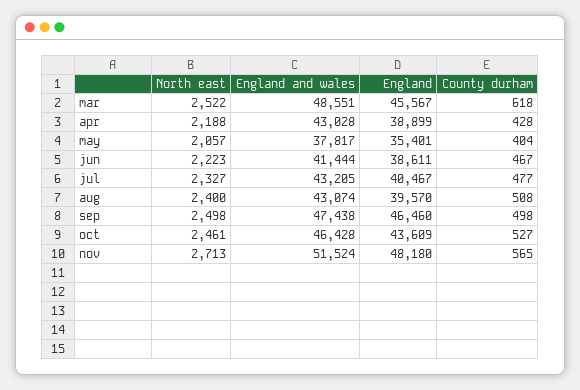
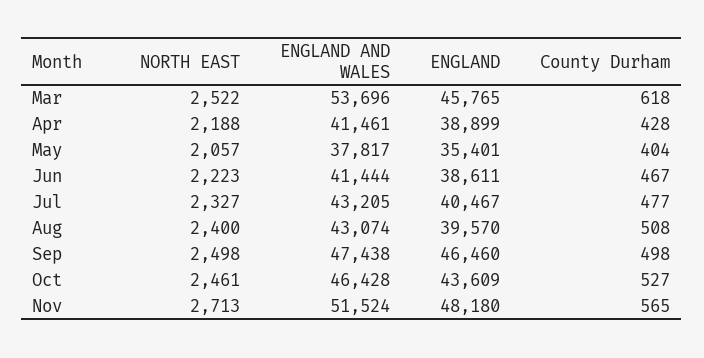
  {
    "North east": {
      "mar": 2522,
      "apr": 2188,
      "may": 2057,
      "jun": 2223,
      "jul": 2327,
      "aug": 2400,
      "sep": 2498,
      "oct": 2461,
      "nov": 2713
    },
    "England and wales": {
-     "mar": 48551,
+     "mar": 53696,
-     "apr": 43028,
+     "apr": 41461,
      "may": 37817,
      "jun": 41444,
      "jul": 43205,
      "aug": 43074,
      "sep": 47438,
      "oct": 46428,
      "nov": 51524
    },
    "England": {
-     "mar": 45567,
+     "mar": 45765,
      "apr": 38899,
      "may": 35401,
      "jun": 38611,
      "jul": 40467,
      "aug": 39570,
      "sep": 46460,
      "oct": 43609,
      "nov": 48180
    },
    "County durham": {
      "mar": 618,
      "apr": 428,
      "may": 404,
      "jun": 467,
      "jul": 477,
      "aug": 508,
      "sep": 498,
      "oct": 527,
      "nov": 565
    }
  }

